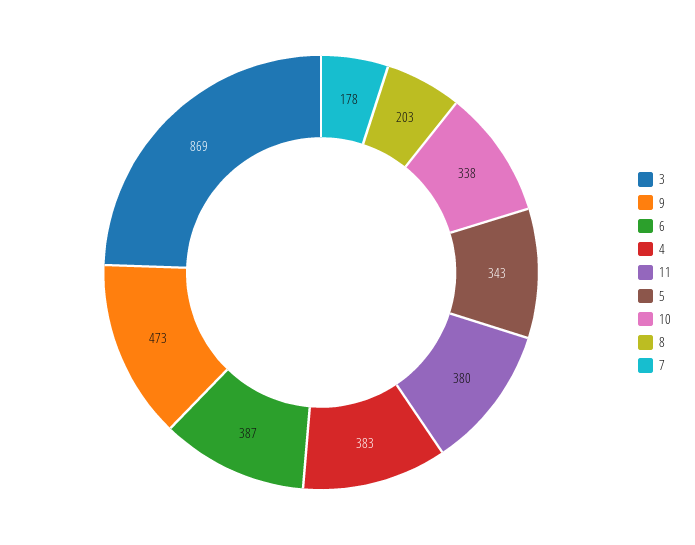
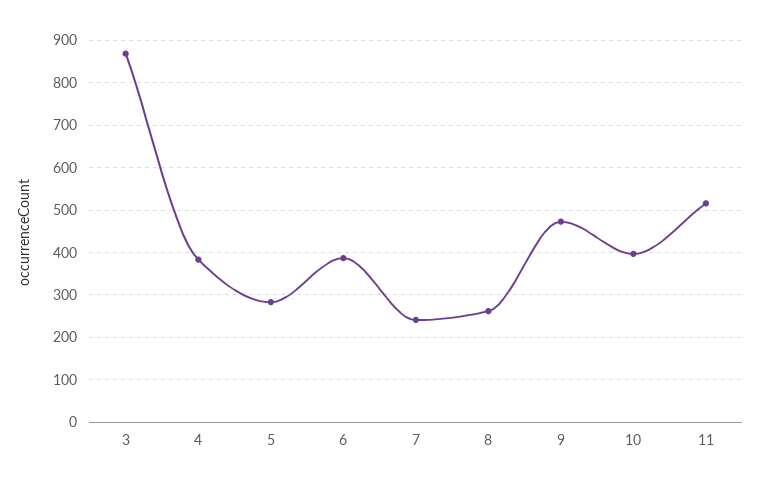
  {
    "3": 869,
    "9": 473,
    "6": 387,
    "4": 383,
-   "11": 380,
+   "11": 520,
-   "5": 343,
+   "5": 280,
-   "10": 338,
+   "10": 400,
-   "8": 203,
+   "8": 260,
-   "7": 178
+   "7": 240
  }

